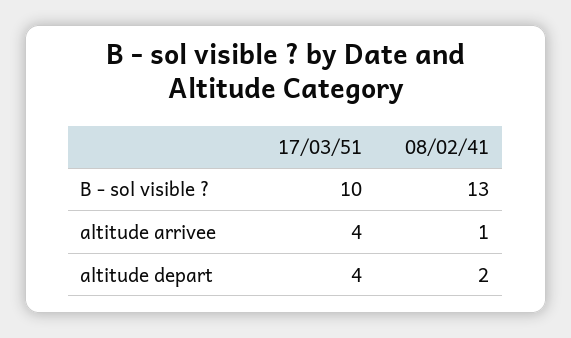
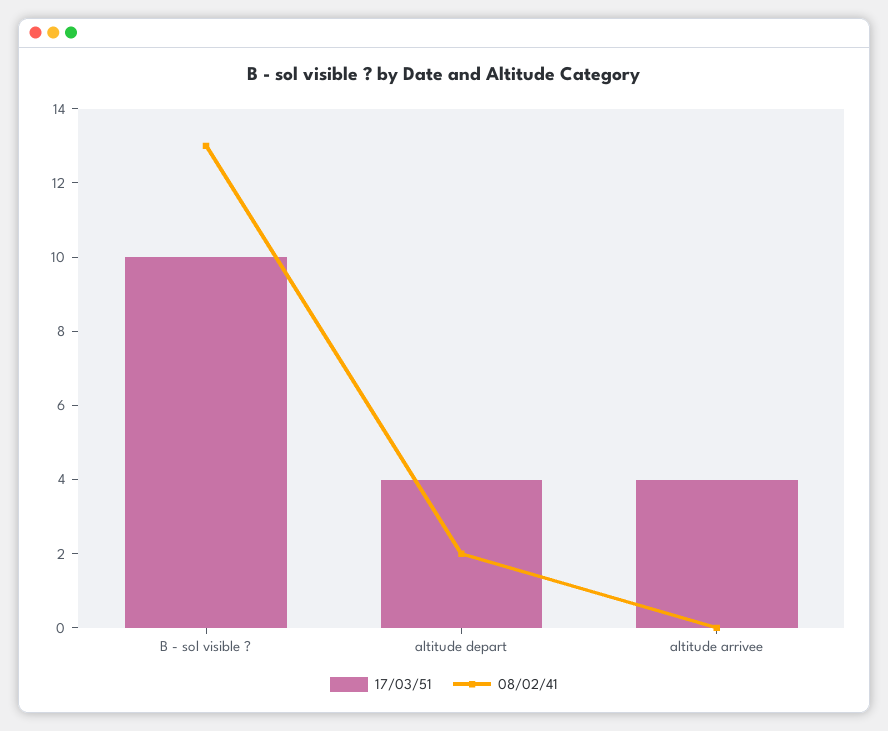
  {
    "17/03/51": {
      "B - sol visible ?": 10,
      "altitude arrivee": 4,
      "altitude depart": 4
    },
    "08/02/41": {
      "B - sol visible ?": 13,
-     "altitude arrivee": 1,
+     "altitude arrivee": 0,
      "altitude depart": 2
    }
  }

